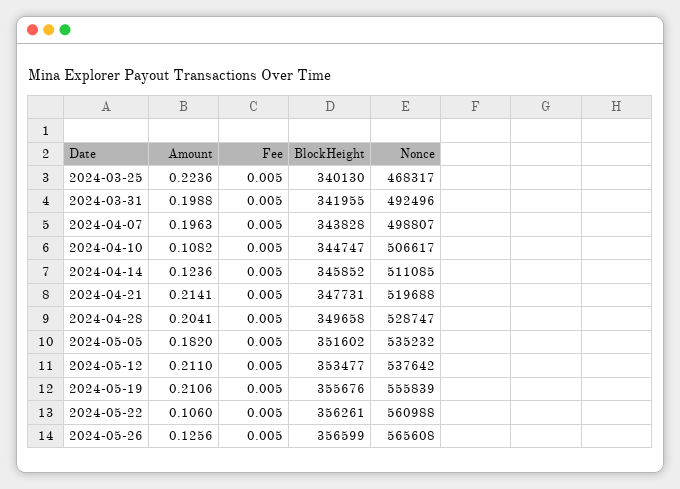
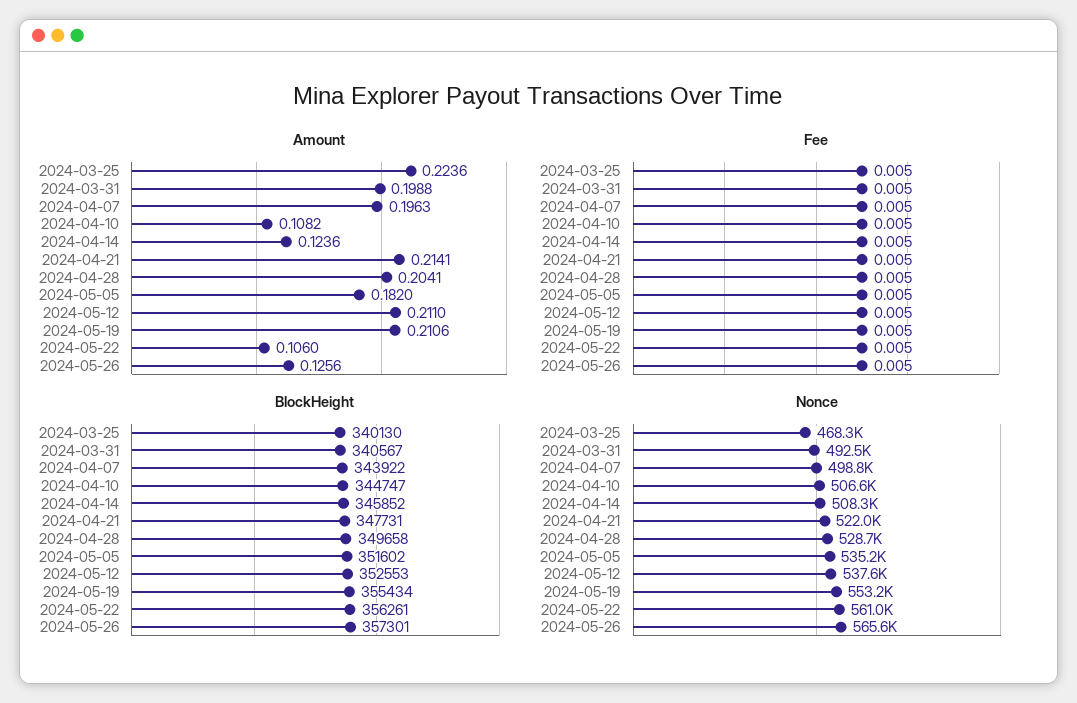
  {
    "Amount": {
      "2024-03-25": 0.2236,
      "2024-03-31": 0.1988,
      "2024-04-07": 0.1963,
      "2024-04-10": 0.1082,
      "2024-04-14": 0.1236,
      "2024-04-21": 0.2141,
      "2024-04-28": 0.2041,
      "2024-05-05": 0.182,
      "2024-05-12": 0.211,
      "2024-05-19": 0.2106,
      "2024-05-22": 0.106,
      "2024-05-26": 0.1256
    },
    "Fee": {
      "2024-03-25": 0.005,
      "2024-03-31": 0.005,
      "2024-04-07": 0.005,
      "2024-04-10": 0.005,
      "2024-04-14": 0.005,
      "2024-04-21": 0.005,
      "2024-04-28": 0.005,
      "2024-05-05": 0.005,
      "2024-05-12": 0.005,
      "2024-05-19": 0.005,
      "2024-05-22": 0.005,
      "2024-05-26": 0.005
    },
    "BlockHeight": {
      "2024-03-25": 340130,
-     "2024-03-31": 341955,
+     "2024-03-31": 340567,
-     "2024-04-07": 343828,
+     "2024-04-07": 343922,
      "2024-04-10": 344747,
      "2024-04-14": 345852,
      "2024-04-21": 347731,
      "2024-04-28": 349658,
      "2024-05-05": 351602,
-     "2024-05-12": 353477,
+     "2024-05-12": 352553,
-     "2024-05-19": 355676,
+     "2024-05-19": 355434,
      "2024-05-22": 356261,
-     "2024-05-26": 356599
+     "2024-05-26": 357301
    },
    "Nonce": {
      "2024-03-25": 468317,
      "2024-03-31": 492496,
      "2024-04-07": 498807,
      "2024-04-10": 506617,
-     "2024-04-14": 511085,
+     "2024-04-14": 508300,
-     "2024-04-21": 519688,
+     "2024-04-21": 522000,
      "2024-04-28": 528747,
      "2024-05-05": 535232,
      "2024-05-12": 537642,
-     "2024-05-19": 555839,
+     "2024-05-19": 553200,
      "2024-05-22": 560988,
      "2024-05-26": 565608
    }
  }

